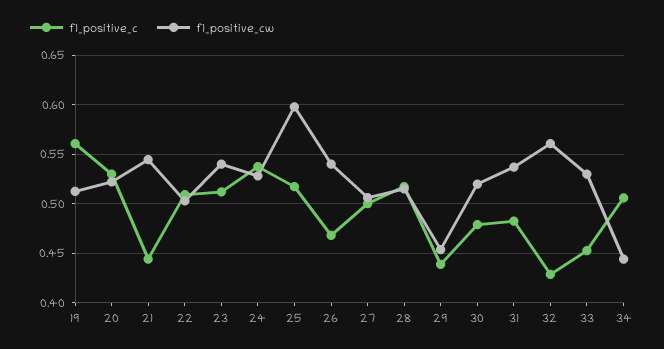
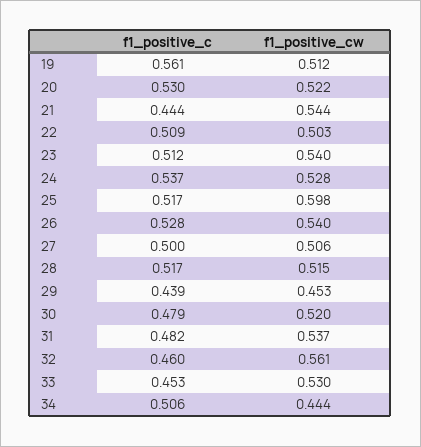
  {
    "f1_positive_c": {
      "19": 0.561,
      "20": 0.53,
      "21": 0.444,
      "22": 0.509,
      "23": 0.512,
      "24": 0.537,
      "25": 0.517,
-     "26": 0.47,
+     "26": 0.528,
      "27": 0.5,
      "28": 0.517,
      "29": 0.439,
      "30": 0.479,
      "31": 0.482,
-     "32": 0.43,
+     "32": 0.46,
      "33": 0.453,
      "34": 0.506
    },
    "f1_positive_cw": {
      "19": 0.512,
      "20": 0.522,
      "21": 0.544,
      "22": 0.503,
      "23": 0.54,
      "24": 0.528,
      "25": 0.598,
      "26": 0.54,
      "27": 0.506,
      "28": 0.515,
      "29": 0.453,
      "30": 0.52,
      "31": 0.537,
      "32": 0.561,
      "33": 0.53,
      "34": 0.444
    }
  }

